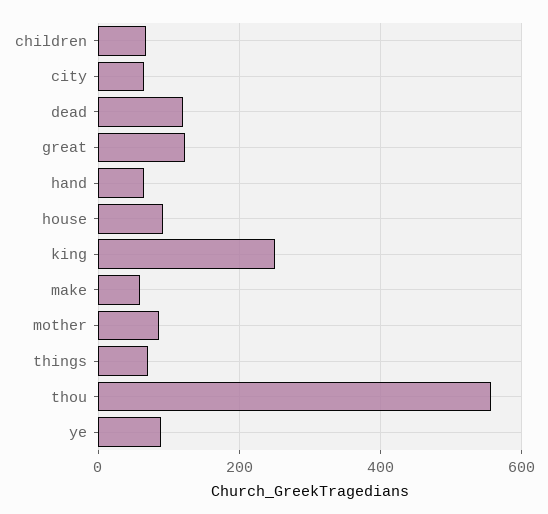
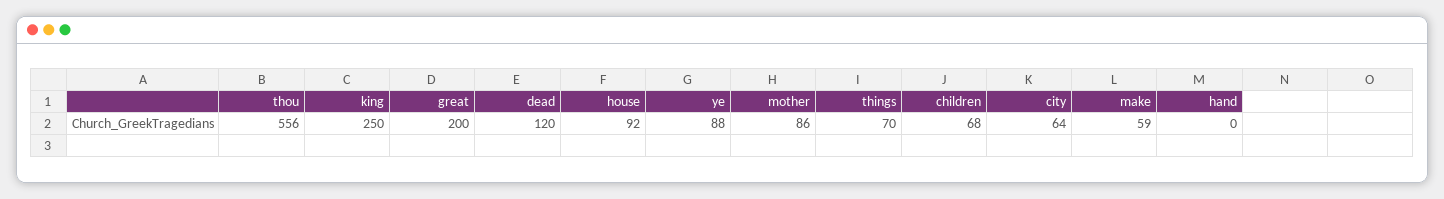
  {
    "children": 68,
    "city": 64,
    "dead": 120,
-   "great": 120,
+   "great": 200,
-   "hand": 60,
+   "hand": 0,
    "house": 92,
    "king": 250,
    "make": 59,
    "mother": 86,
    "things": 70,
    "thou": 556,
    "ye": 88
  }

